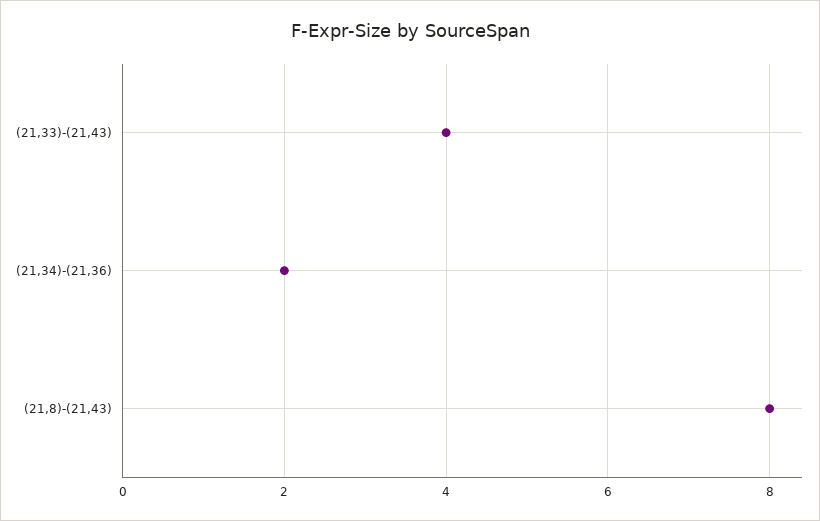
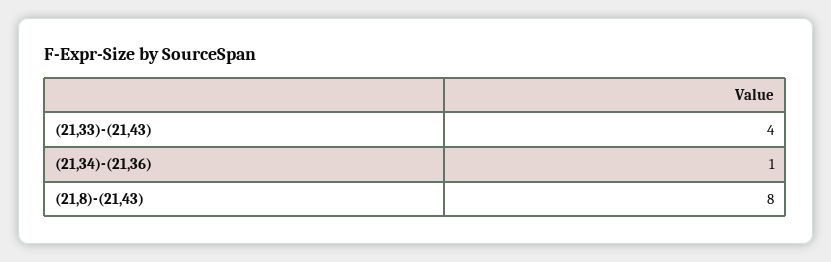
  {
    "(21,33)-(21,43)": 4,
-   "(21,34)-(21,36)": 2,
+   "(21,34)-(21,36)": 1,
    "(21,8)-(21,43)": 8
  }

